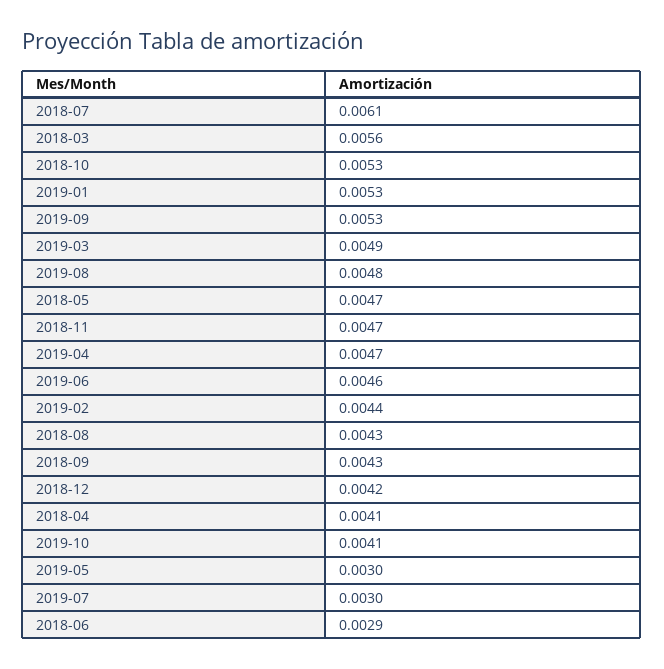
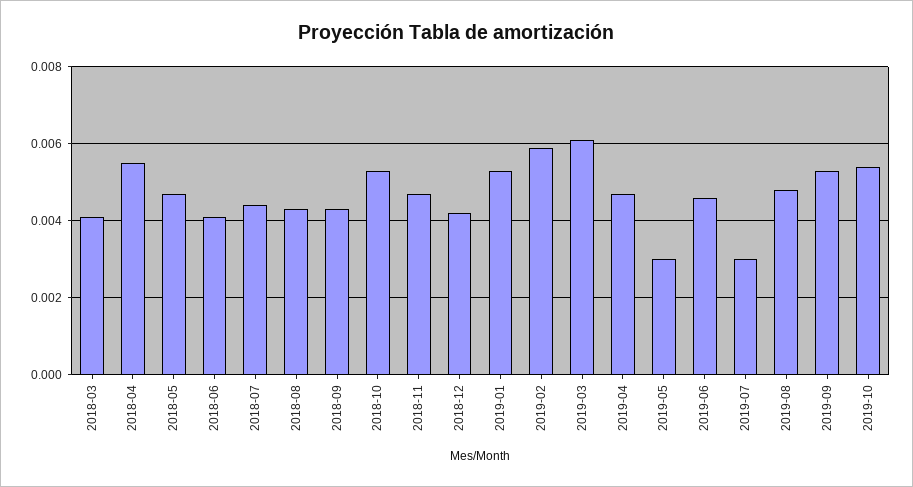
  {
-   "2018-07": 0.0061,
+   "2018-07": 0.0045,
-   "2018-03": 0.0056,
+   "2018-03": 0.004,
    "2018-10": 0.0053,
    "2019-01": 0.0053,
    "2019-09": 0.0053,
-   "2019-03": 0.0049,
+   "2019-03": 0.006,
    "2019-08": 0.0048,
    "2018-05": 0.0047,
    "2018-11": 0.0047,
    "2019-04": 0.0047,
    "2019-06": 0.0046,
-   "2019-02": 0.0044,
+   "2019-02": 0.006,
    "2018-08": 0.0043,
    "2018-09": 0.0043,
    "2018-12": 0.0042,
-   "2018-04": 0.0041,
+   "2018-04": 0.0055,
-   "2019-10": 0.0041,
+   "2019-10": 0.0055,
    "2019-05": 0.003,
    "2019-07": 0.003,
-   "2018-06": 0.0029
+   "2018-06": 0.004
  }

